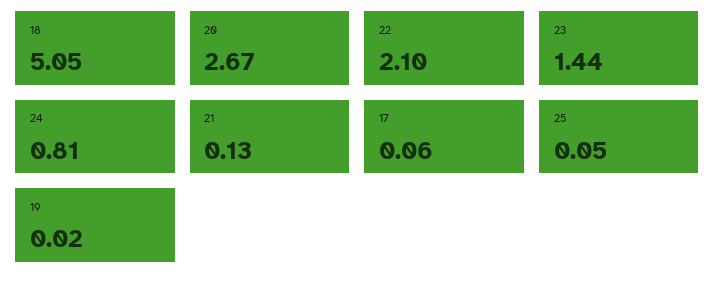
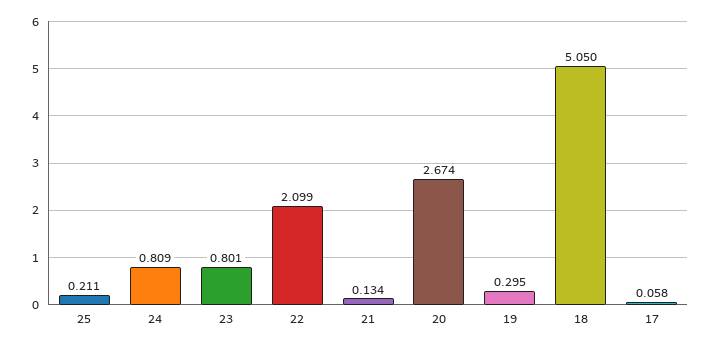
  {
    "18": 5.05,
    "20": 2.674,
    "22": 2.099,
-   "23": 1.44,
+   "23": 0.801,
    "24": 0.809,
    "21": 0.134,
    "17": 0.058,
-   "25": 0.05,
+   "25": 0.211,
-   "19": 0.02
+   "19": 0.295
  }

